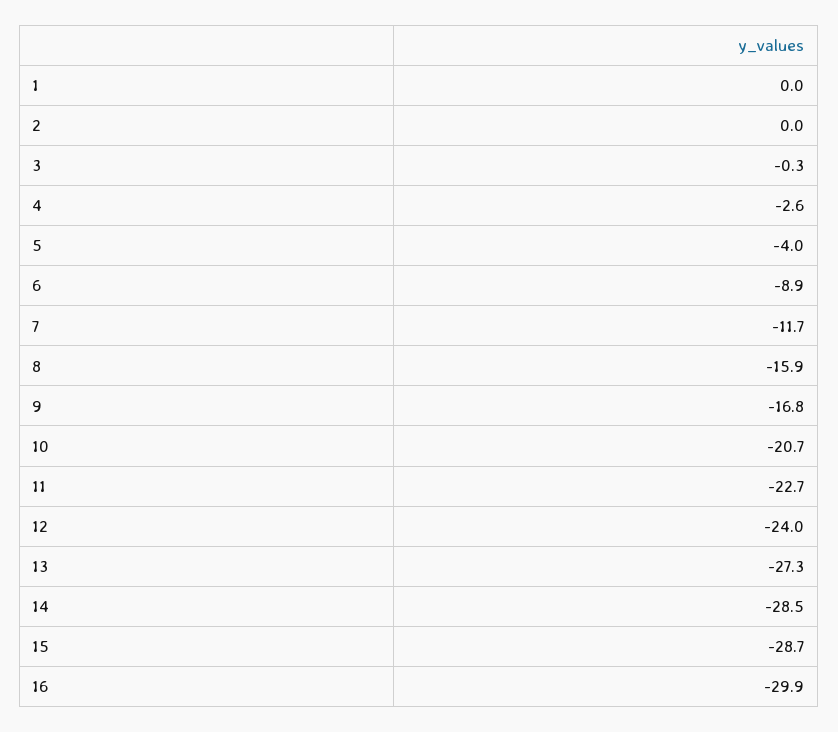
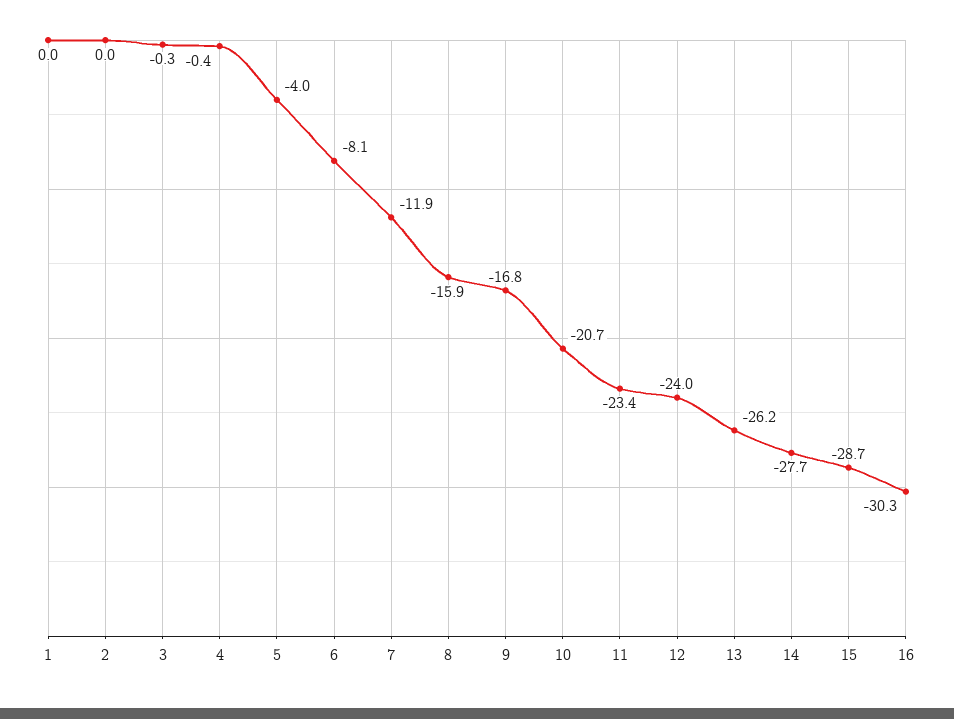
  {
    "1": 0,
    "2": 0,
    "3": -0.3,
-   "4": -2.6,
+   "4": -0.4,
    "5": -4,
-   "6": -8.9,
+   "6": -8.1,
-   "7": -11.7,
+   "7": -11.9,
    "8": -15.9,
    "9": -16.8,
    "10": -20.7,
-   "11": -22.7,
+   "11": -23.4,
    "12": -24,
-   "13": -27.3,
+   "13": -26.2,
-   "14": -28.5,
+   "14": -27.7,
    "15": -28.7,
-   "16": -29.9
+   "16": -30.3
  }

